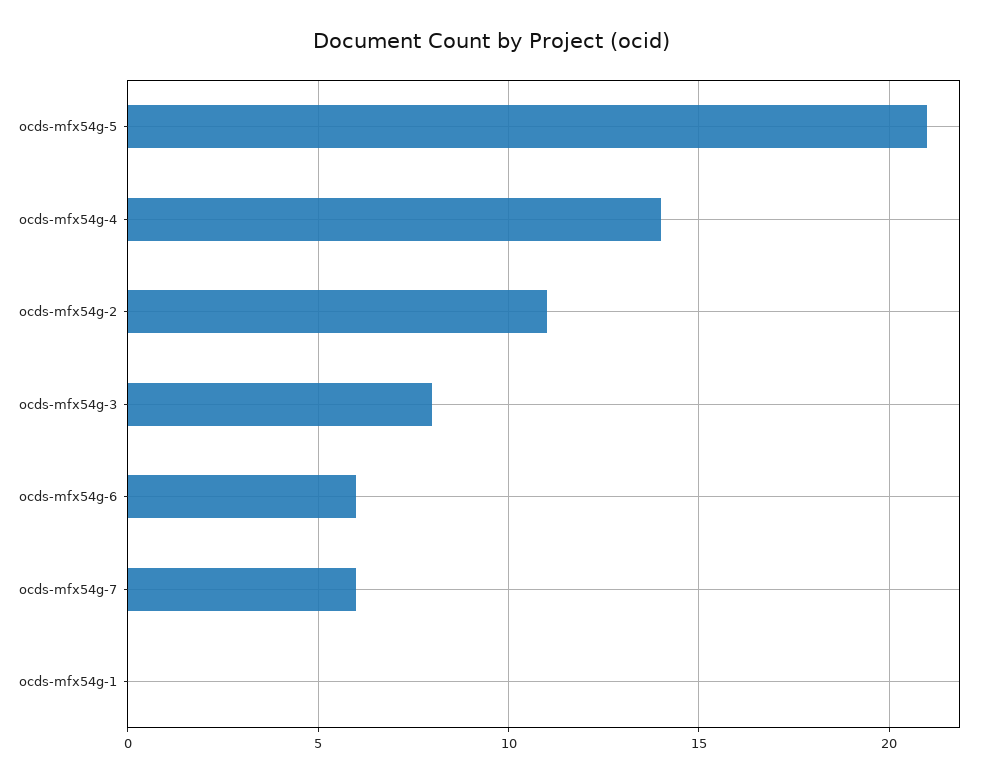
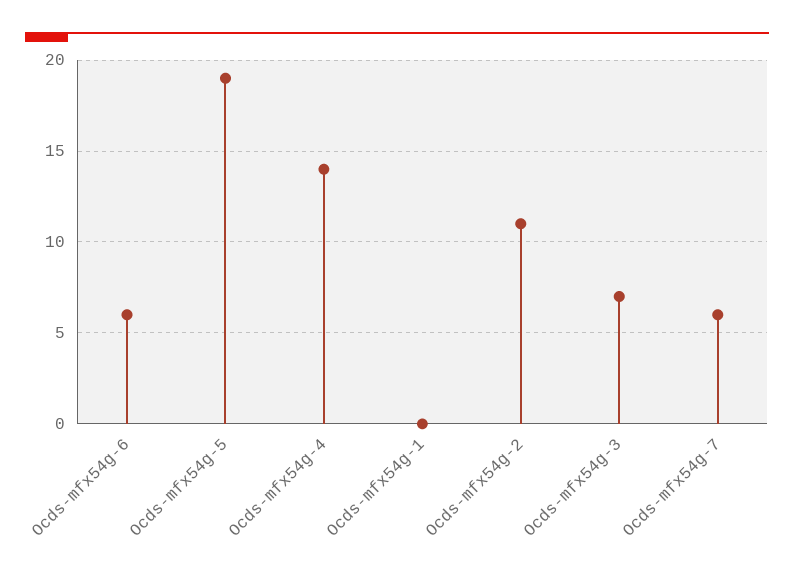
  {
-   "ocds-mfx54g-5": 21,
+   "ocds-mfx54g-5": 19,
    "ocds-mfx54g-4": 14,
    "ocds-mfx54g-2": 11,
-   "ocds-mfx54g-3": 8,
+   "ocds-mfx54g-3": 7,
    "ocds-mfx54g-6": 6,
    "ocds-mfx54g-7": 6,
    "ocds-mfx54g-1": 0
  }

